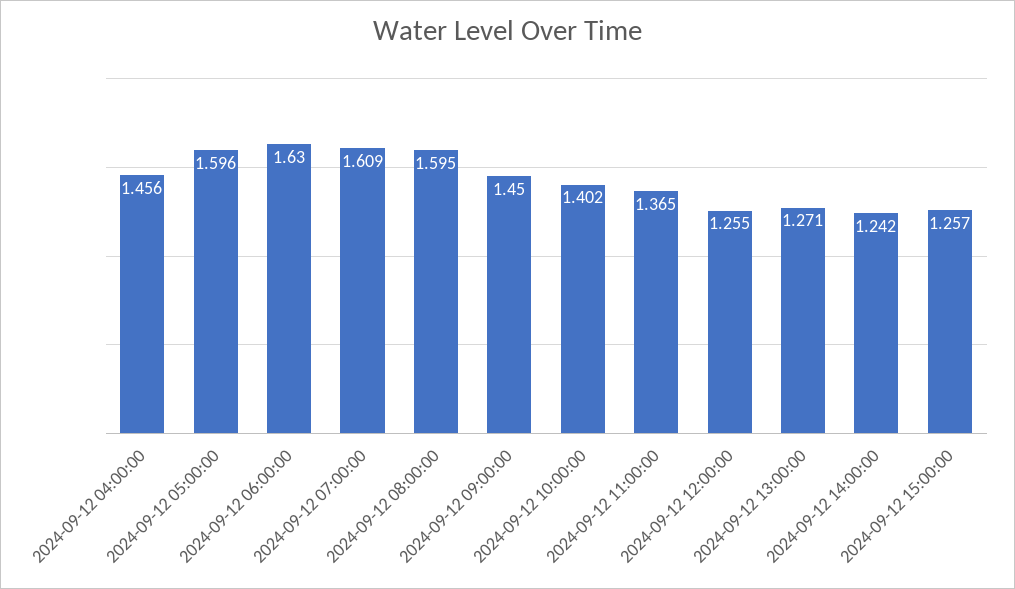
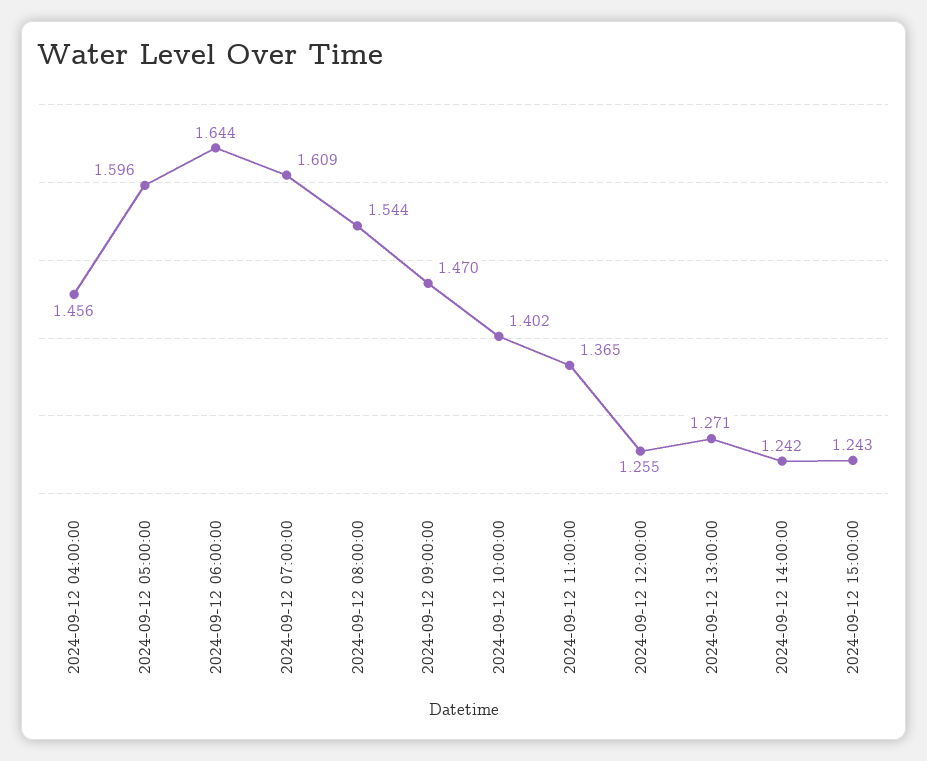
  {
    "2024-09-12 04:00:00": 1.456,
    "2024-09-12 05:00:00": 1.596,
-   "2024-09-12 06:00:00": 1.63,
+   "2024-09-12 06:00:00": 1.644,
    "2024-09-12 07:00:00": 1.609,
-   "2024-09-12 08:00:00": 1.595,
+   "2024-09-12 08:00:00": 1.544,
-   "2024-09-12 09:00:00": 1.45,
+   "2024-09-12 09:00:00": 1.47,
    "2024-09-12 10:00:00": 1.402,
    "2024-09-12 11:00:00": 1.365,
    "2024-09-12 12:00:00": 1.255,
    "2024-09-12 13:00:00": 1.271,
    "2024-09-12 14:00:00": 1.242,
-   "2024-09-12 15:00:00": 1.257
+   "2024-09-12 15:00:00": 1.243
  }

